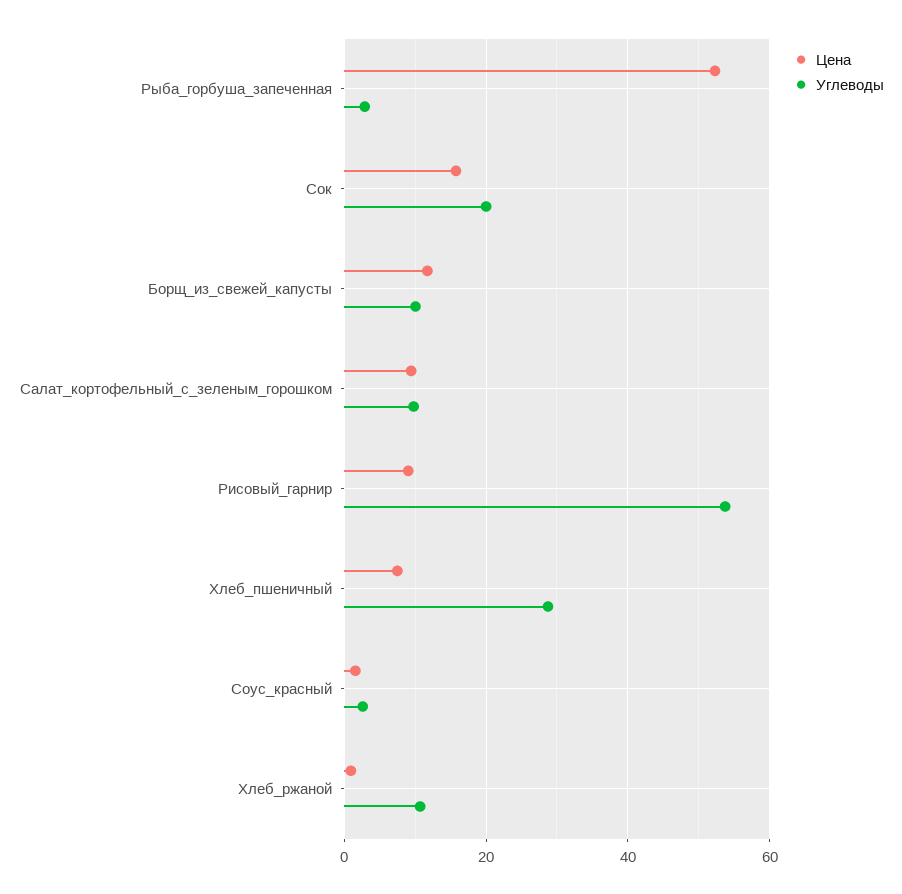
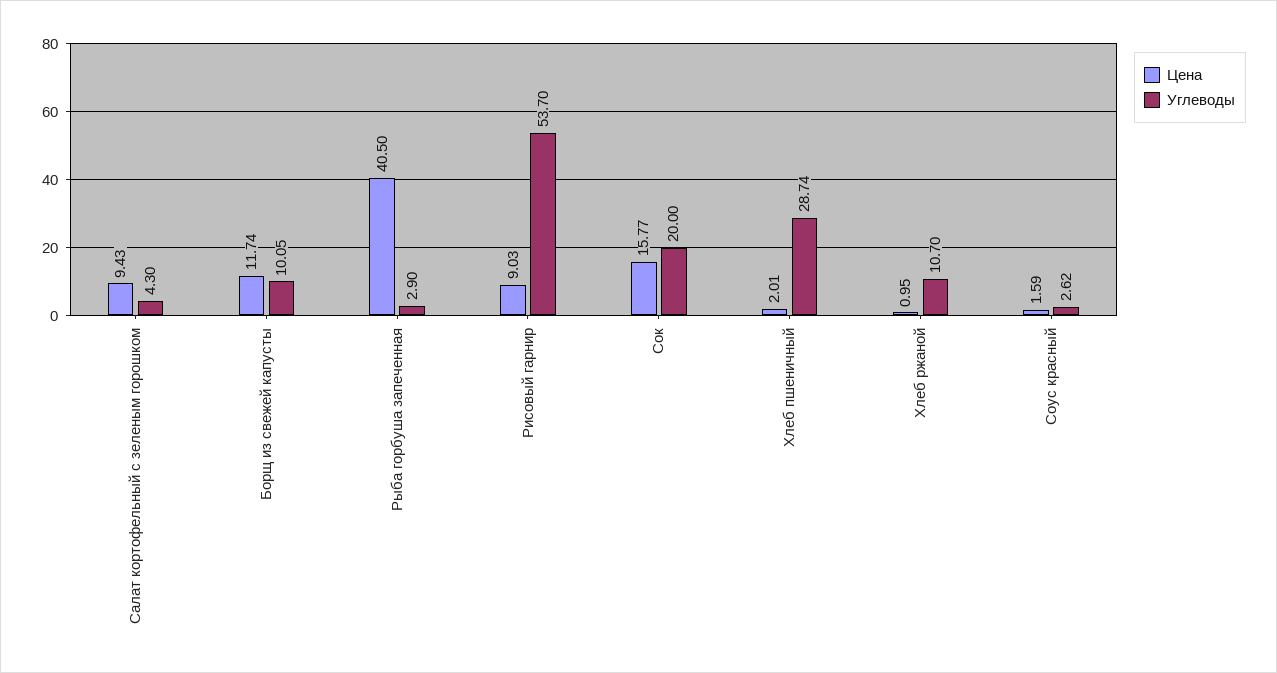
  {
    "Цена": {
-     "Рыба_горбуша_запеченная": 52,
+     "Рыба_горбуша_запеченная": 40.5,
      "Сок": 15.77,
      "Борщ_из_свежей_капусты": 11.74,
      "Салат_кортофельный_с_зеленым_горошком": 9.43,
      "Рисовый_гарнир": 9.03,
-     "Хлеб_пшеничный": 8,
+     "Хлеб_пшеничный": 2.01,
      "Соус_красный": 1.59,
      "Хлеб_ржаной": 0.95
    },
    "Углеводы": {
      "Рыба_горбуша_запеченная": 2.9,
      "Сок": 20,
      "Борщ_из_свежей_капусты": 10.05,
-     "Салат_кортофельный_с_зеленым_горошком": 10,
+     "Салат_кортофельный_с_зеленым_горошком": 4.3,
      "Рисовый_гарнир": 53.7,
      "Хлеб_пшеничный": 28.74,
      "Соус_красный": 2.62,
      "Хлеб_ржаной": 10.7
    }
  }

